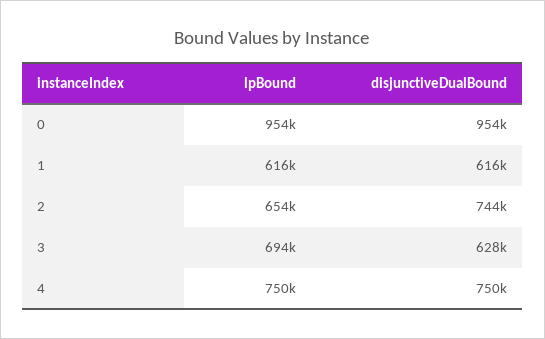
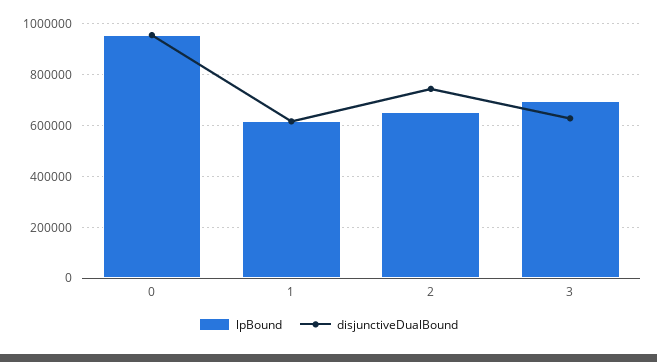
  {
    "lpBound": {
      "0": 954000,
      "1": 616000,
      "2": 654000,
-     "3": 694000,
+     "3": 694000
-     "4": 750000
    },
    "disjunctiveDualBound": {
      "0": 954000,
      "1": 616000,
      "2": 744000,
-     "3": 628000,
+     "3": 628000
-     "4": 750000
    }
  }

